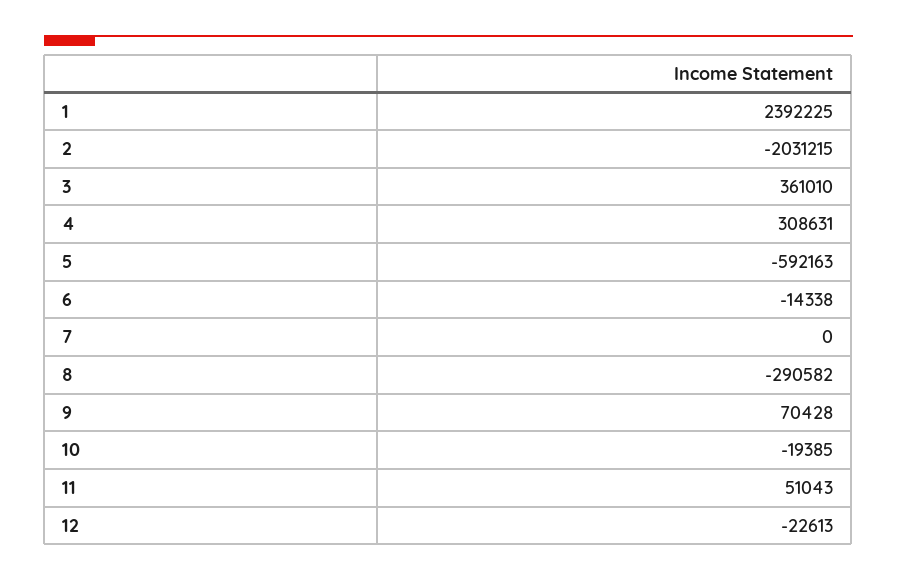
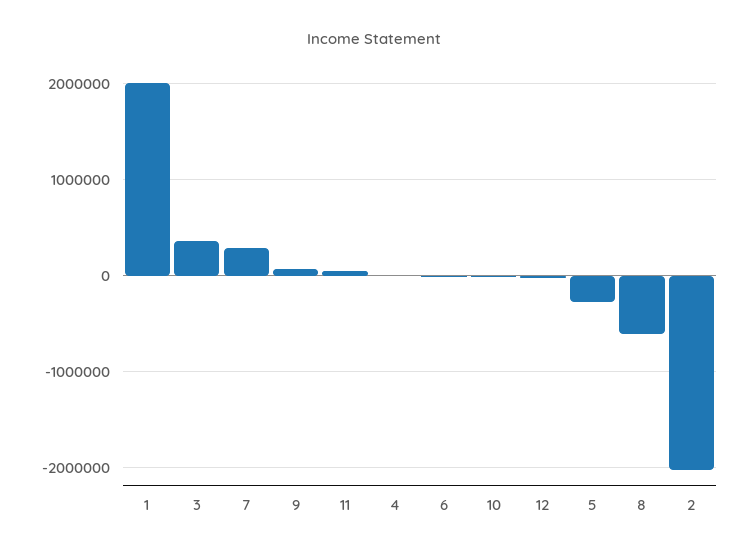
  {
-   "1": 2392225,
+   "1": 2000000,
    "2": -2031215,
    "3": 361010,
-   "4": 308631,
+   "4": 0,
-   "5": -592163,
+   "5": -300000,
    "6": -14338,
-   "7": 0,
+   "7": 300000,
-   "8": -290582,
+   "8": -600000,
    "9": 70428,
    "10": -19385,
    "11": 51043,
    "12": -22613
  }

